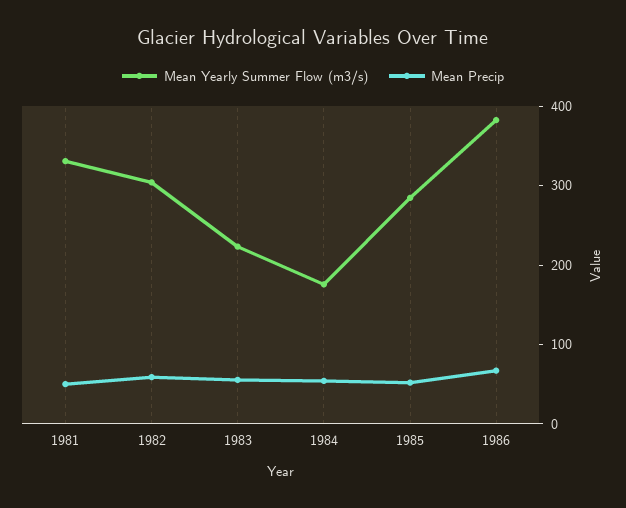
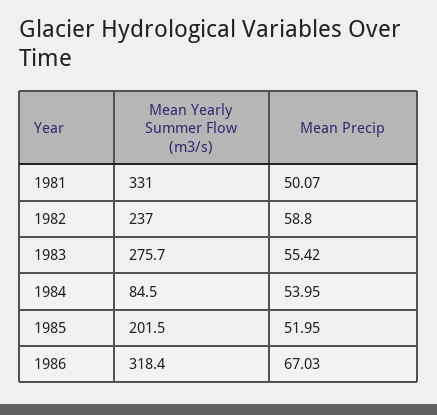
  {
    "Mean Yearly Summer Flow (m3/s)": {
      "1981": 331,
-     "1982": 300,
+     "1982": 237,
-     "1983": 220,
+     "1983": 275.7,
-     "1984": 180,
+     "1984": 84.5,
-     "1985": 280,
+     "1985": 201.5,
-     "1986": 380
+     "1986": 318.4
    },
    "Mean Precip": {
      "1981": 50.07,
      "1982": 58.8,
      "1983": 55.42,
      "1984": 53.95,
      "1985": 51.95,
      "1986": 67.03
    }
  }

